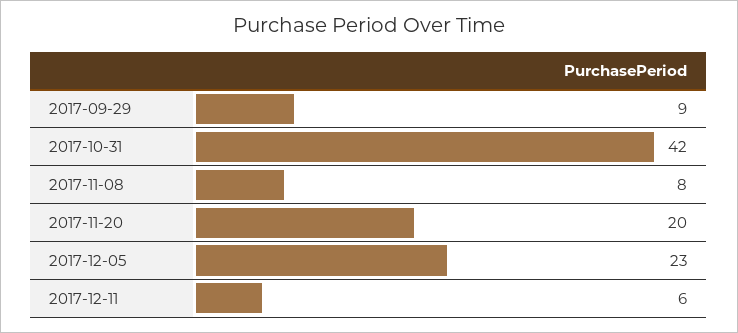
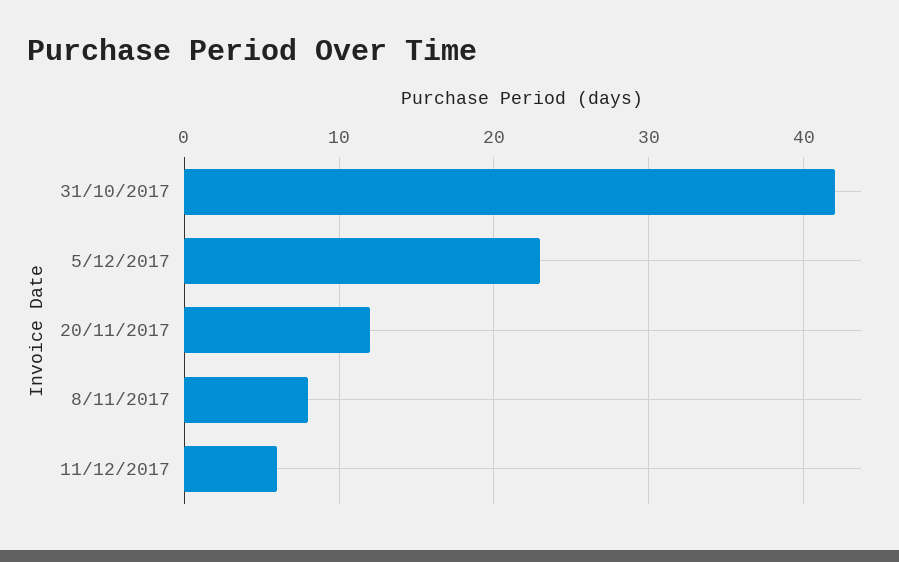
  {
-   "2017-09-29": 9,
    "2017-10-31": 42,
    "2017-11-08": 8,
-   "2017-11-20": 20,
+   "2017-11-20": 12,
    "2017-12-05": 23,
    "2017-12-11": 6
  }

